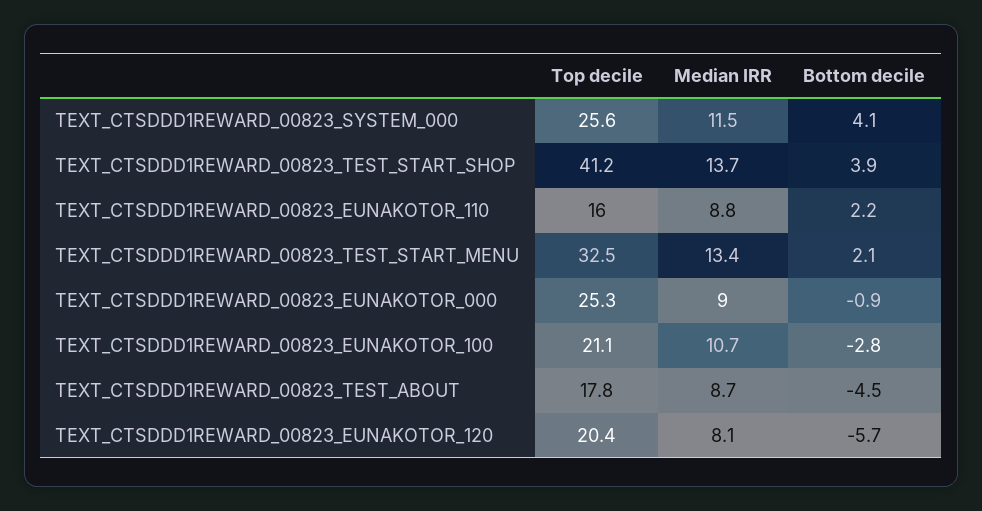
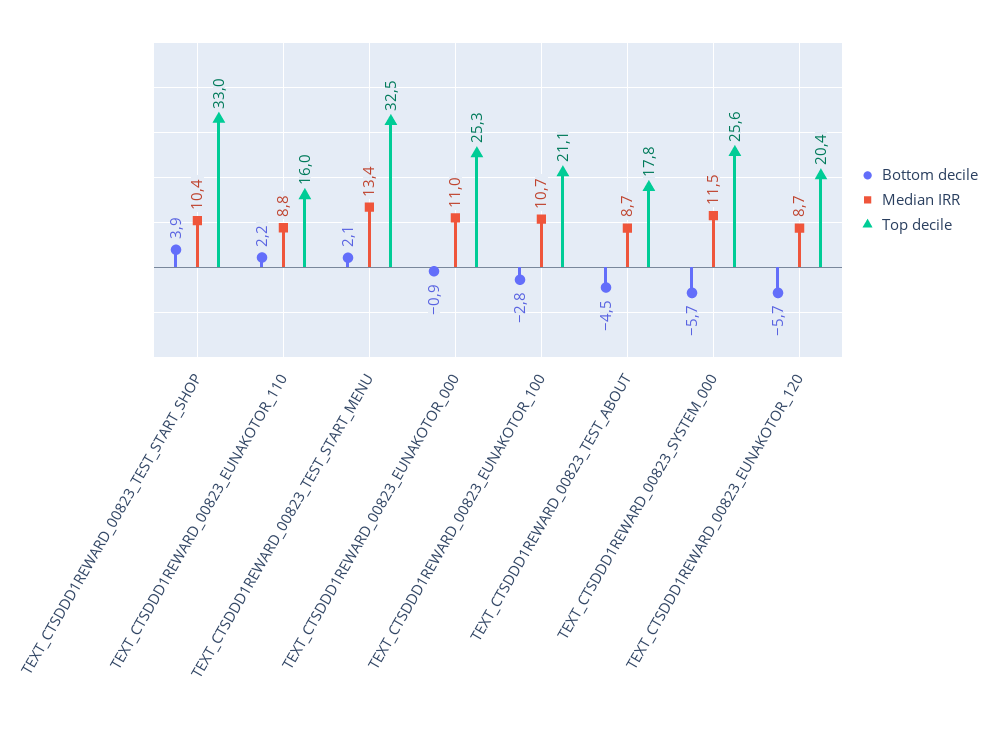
  {
    "Top decile": {
      "TEXT_CTSDDD1REWARD_00823_SYSTEM_000": 25.6,
-     "TEXT_CTSDDD1REWARD_00823_TEST_START_SHOP": 41.2,
+     "TEXT_CTSDDD1REWARD_00823_TEST_START_SHOP": 33,
      "TEXT_CTSDDD1REWARD_00823_EUNAKOTOR_110": 16,
      "TEXT_CTSDDD1REWARD_00823_TEST_START_MENU": 32.5,
      "TEXT_CTSDDD1REWARD_00823_EUNAKOTOR_000": 25.3,
      "TEXT_CTSDDD1REWARD_00823_EUNAKOTOR_100": 21.1,
      "TEXT_CTSDDD1REWARD_00823_TEST_ABOUT": 17.8,
      "TEXT_CTSDDD1REWARD_00823_EUNAKOTOR_120": 20.4
    },
    "Median IRR": {
      "TEXT_CTSDDD1REWARD_00823_SYSTEM_000": 11.5,
-     "TEXT_CTSDDD1REWARD_00823_TEST_START_SHOP": 13.7,
+     "TEXT_CTSDDD1REWARD_00823_TEST_START_SHOP": 10.4,
      "TEXT_CTSDDD1REWARD_00823_EUNAKOTOR_110": 8.8,
      "TEXT_CTSDDD1REWARD_00823_TEST_START_MENU": 13.4,
-     "TEXT_CTSDDD1REWARD_00823_EUNAKOTOR_000": 9,
+     "TEXT_CTSDDD1REWARD_00823_EUNAKOTOR_000": 11,
      "TEXT_CTSDDD1REWARD_00823_EUNAKOTOR_100": 10.7,
      "TEXT_CTSDDD1REWARD_00823_TEST_ABOUT": 8.7,
-     "TEXT_CTSDDD1REWARD_00823_EUNAKOTOR_120": 8.1
+     "TEXT_CTSDDD1REWARD_00823_EUNAKOTOR_120": 8.7
    },
    "Bottom decile": {
-     "TEXT_CTSDDD1REWARD_00823_SYSTEM_000": 4.1,
+     "TEXT_CTSDDD1REWARD_00823_SYSTEM_000": -5.7,
      "TEXT_CTSDDD1REWARD_00823_TEST_START_SHOP": 3.9,
      "TEXT_CTSDDD1REWARD_00823_EUNAKOTOR_110": 2.2,
      "TEXT_CTSDDD1REWARD_00823_TEST_START_MENU": 2.1,
      "TEXT_CTSDDD1REWARD_00823_EUNAKOTOR_000": -0.9,
      "TEXT_CTSDDD1REWARD_00823_EUNAKOTOR_100": -2.8,
      "TEXT_CTSDDD1REWARD_00823_TEST_ABOUT": -4.5,
      "TEXT_CTSDDD1REWARD_00823_EUNAKOTOR_120": -5.7
    }
  }

